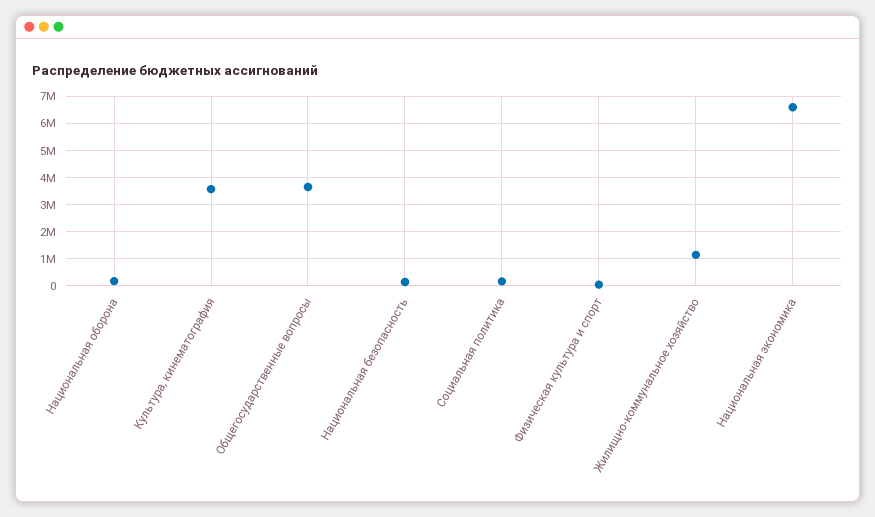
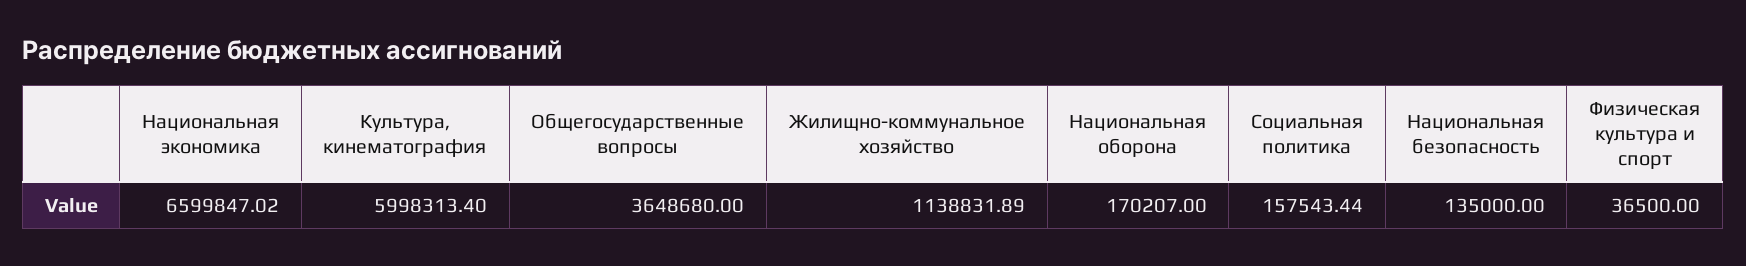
  {
    "Национальная оборона": 170207,
-   "Культура, кинематография": 3500000,
+   "Культура, кинематография": 5998313.4,
    "Общегосударственные вопросы": 3648680,
    "Национальная безопасность": 135000,
    "Социальная политика": 157543.44,
    "Физическая культура и спорт": 36500,
    "Жилищно-коммунальное хозяйство": 1138831.89,
    "Национальная экономика": 6599847.02
  }

